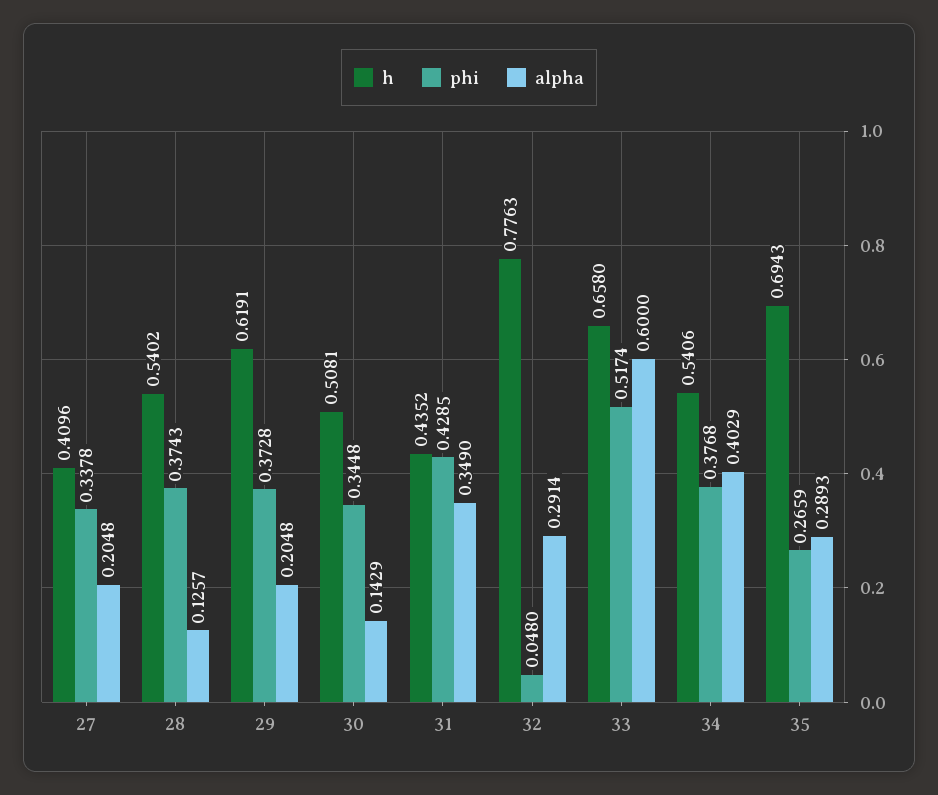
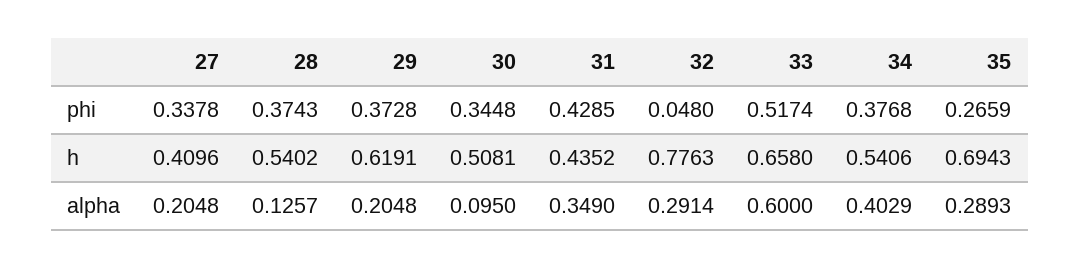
  {
    "h": {
      "27": 0.4096,
      "28": 0.5402,
      "29": 0.6191,
      "30": 0.5081,
      "31": 0.4352,
      "32": 0.7763,
      "33": 0.658,
      "34": 0.5406,
      "35": 0.6943
    },
    "phi": {
      "27": 0.3378,
      "28": 0.3743,
      "29": 0.3728,
      "30": 0.3448,
      "31": 0.4285,
      "32": 0.048,
      "33": 0.5174,
      "34": 0.3768,
      "35": 0.2659
    },
    "alpha": {
      "27": 0.2048,
      "28": 0.1257,
      "29": 0.2048,
-     "30": 0.1429,
+     "30": 0.095,
      "31": 0.349,
      "32": 0.2914,
      "33": 0.6,
      "34": 0.4029,
      "35": 0.2893
    }
  }

